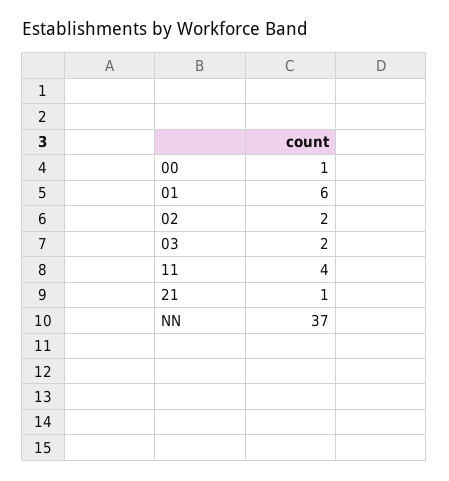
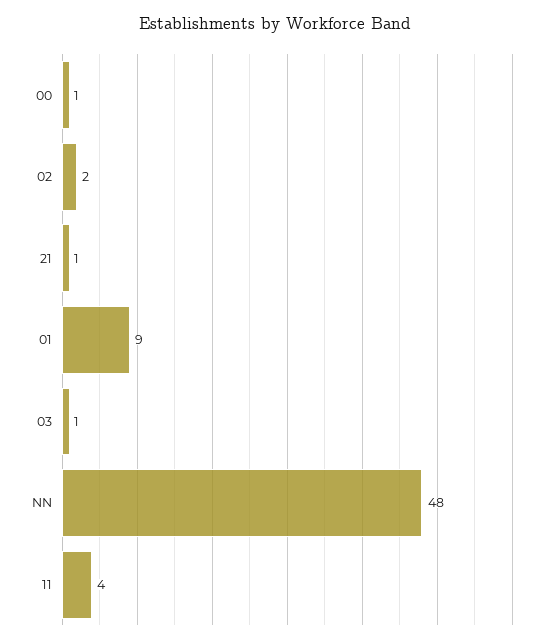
  {
    "00": 1,
-   "01": 6,
+   "01": 9,
    "02": 2,
-   "03": 2,
+   "03": 1,
    "11": 4,
    "21": 1,
-   "NN": 37
+   "NN": 48
  }

